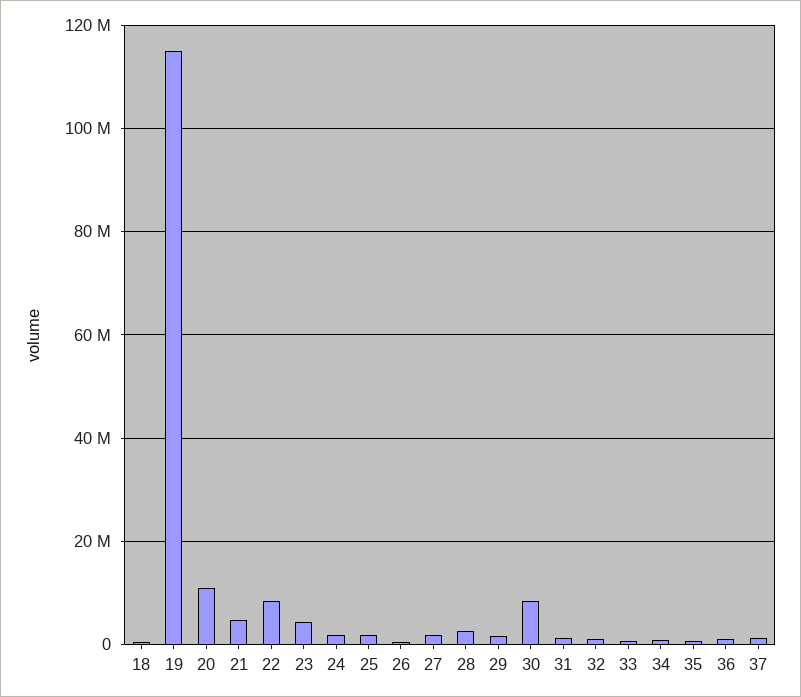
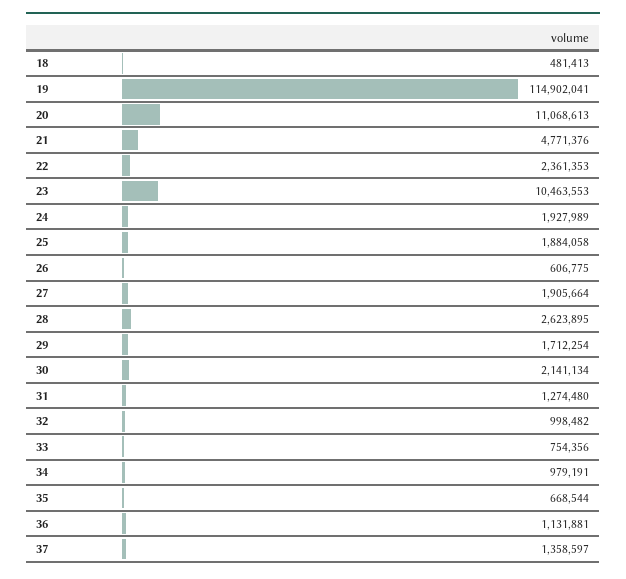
  {
    "18": 481413,
    "19": 114902041,
    "20": 11068613,
    "21": 4771376,
-   "22": 8000000,
+   "22": 2361353,
-   "23": 4000000,
+   "23": 10463553,
    "24": 1927989,
    "25": 1884058,
    "26": 606775,
    "27": 1905664,
    "28": 2623895,
    "29": 1712254,
-   "30": 8000000,
+   "30": 2141134,
    "31": 1274480,
    "32": 998482,
    "33": 754356,
    "34": 979191,
    "35": 668544,
    "36": 1131881,
    "37": 1358597
  }

